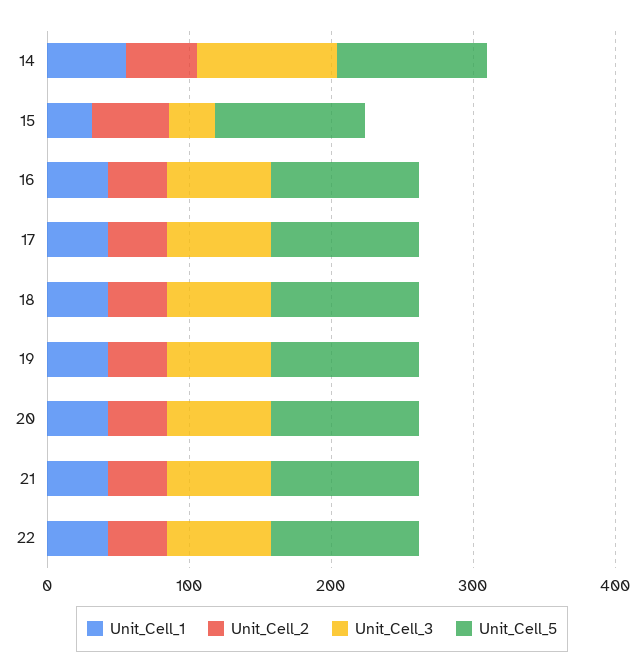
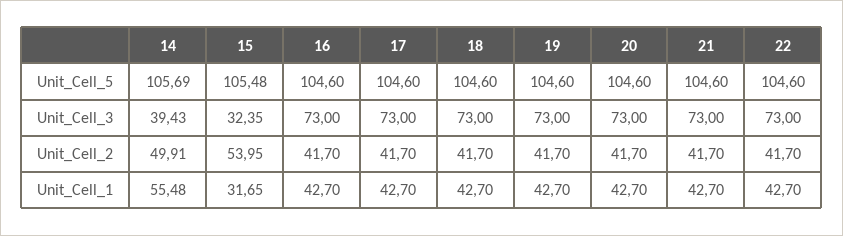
  {
    "Unit_Cell_1": {
      "14": 55.48,
      "15": 31.65,
      "16": 42.7,
      "17": 42.7,
      "18": 42.7,
      "19": 42.7,
      "20": 42.7,
      "21": 42.7,
      "22": 42.7
    },
    "Unit_Cell_2": {
      "14": 49.91,
      "15": 53.95,
      "16": 41.7,
      "17": 41.7,
      "18": 41.7,
      "19": 41.7,
      "20": 41.7,
      "21": 41.7,
      "22": 41.7
    },
    "Unit_Cell_3": {
-     "14": 100,
+     "14": 39.43,
      "15": 32.35,
      "16": 73,
      "17": 73,
      "18": 73,
      "19": 73,
      "20": 73,
      "21": 73,
      "22": 73
    },
    "Unit_Cell_5": {
      "14": 105.69,
      "15": 105.48,
      "16": 104.6,
      "17": 104.6,
      "18": 104.6,
      "19": 104.6,
      "20": 104.6,
      "21": 104.6,
      "22": 104.6
    }
  }

